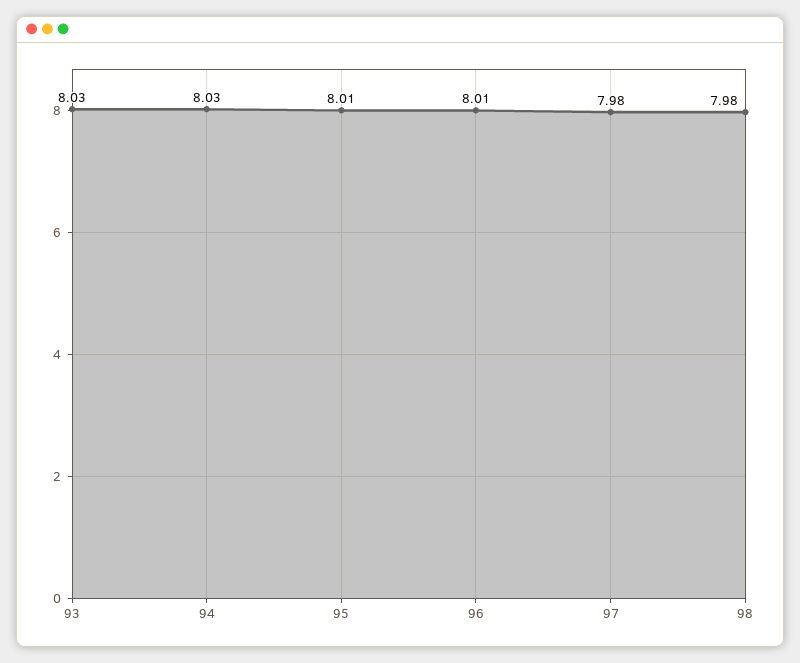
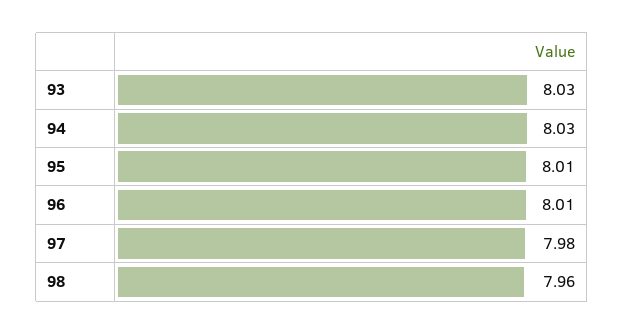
  {
    "93": 8.03,
    "94": 8.03,
    "95": 8.01,
    "96": 8.01,
    "97": 7.98,
-   "98": 7.98
+   "98": 7.96
  }

